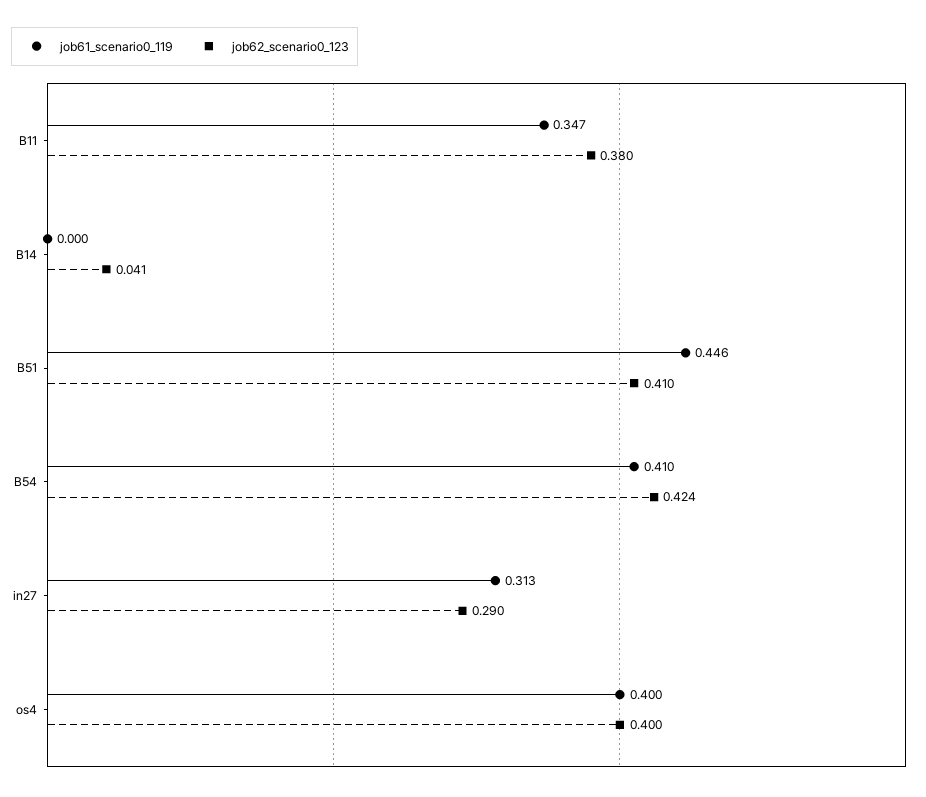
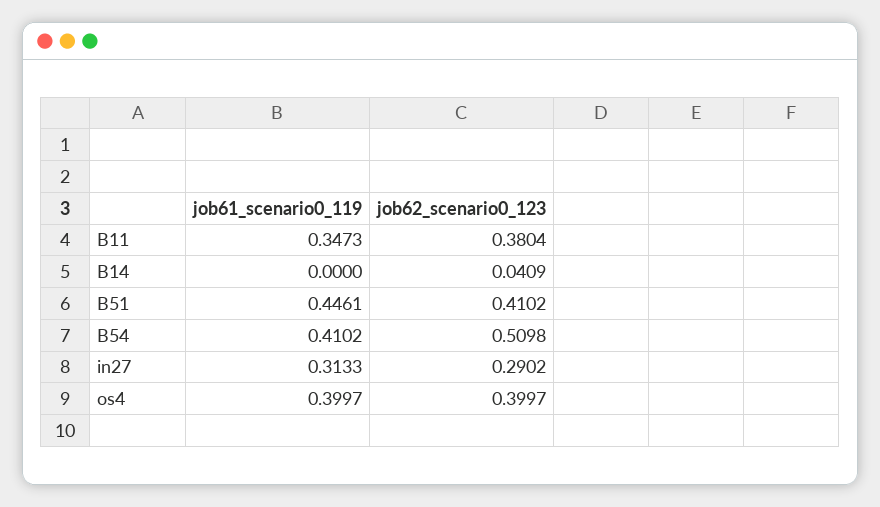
  {
    "job61_scenario0_119": {
      "B11": 0.3473,
      "B14": 0,
      "B51": 0.4461,
      "B54": 0.4102,
      "in27": 0.3133,
      "os4": 0.3997
    },
    "job62_scenario0_123": {
      "B11": 0.3804,
      "B14": 0.0409,
      "B51": 0.4102,
-     "B54": 0.424,
+     "B54": 0.5098,
      "in27": 0.2902,
      "os4": 0.3997
    }
  }

